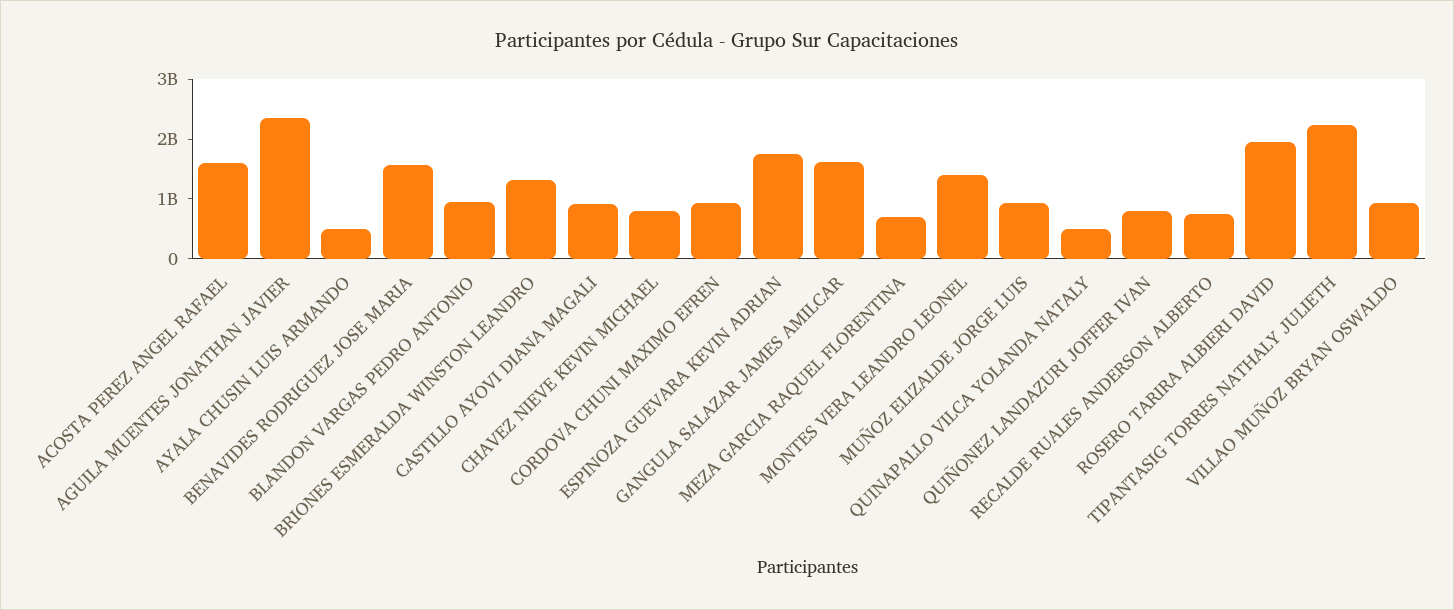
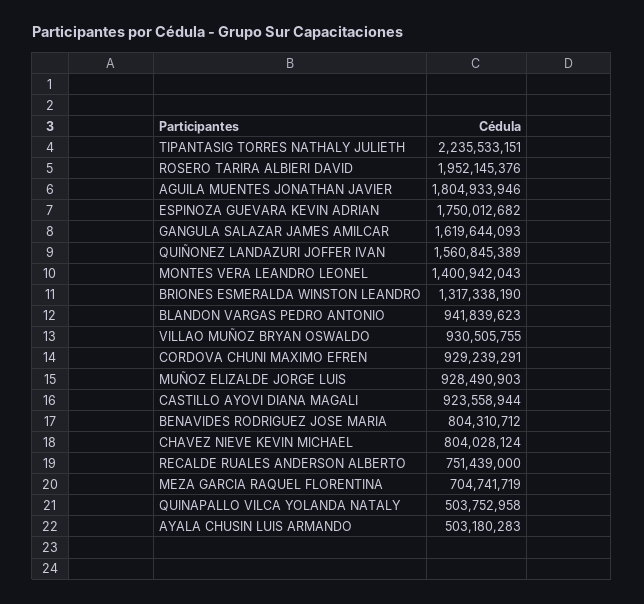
  {
-   "ACOSTA PEREZ ANGEL RAFAEL": 1600000000,
-   "AGUILA MUENTES JONATHAN JAVIER": 2400000000,
+   "AGUILA MUENTES JONATHAN JAVIER": 1804933946,
    "AYALA CHUSIN LUIS ARMANDO": 503180283,
-   "BENAVIDES RODRIGUEZ JOSE MARIA": 1600000000,
+   "BENAVIDES RODRIGUEZ JOSE MARIA": 804310712,
    "BLANDON VARGAS PEDRO ANTONIO": 941839623,
    "BRIONES ESMERALDA WINSTON LEANDRO": 1317338190,
    "CASTILLO AYOVI DIANA MAGALI": 923558944,
    "CHAVEZ NIEVE KEVIN MICHAEL": 804028124,
    "CORDOVA CHUNI MAXIMO EFREN": 929239291,
    "ESPINOZA GUEVARA KEVIN ADRIAN": 1750012682,
    "GANGULA SALAZAR JAMES AMILCAR": 1619644093,
    "MEZA GARCIA RAQUEL FLORENTINA": 704741719,
    "MONTES VERA LEANDRO LEONEL": 1400942043,
    "MUÑOZ ELIZALDE JORGE LUIS": 928490903,
    "QUINAPALLO VILCA YOLANDA NATALY": 503752958,
-   "QUIÑONEZ LANDAZURI JOFFER IVAN": 800000000,
+   "QUIÑONEZ LANDAZURI JOFFER IVAN": 1560845389,
    "RECALDE RUALES ANDERSON ALBERTO": 751439000,
    "ROSERO TARIRA ALBIERI DAVID": 1952145376,
    "TIPANTASIG TORRES NATHALY JULIETH": 2235533151,
    "VILLAO MUÑOZ BRYAN OSWALDO": 930505755
  }

